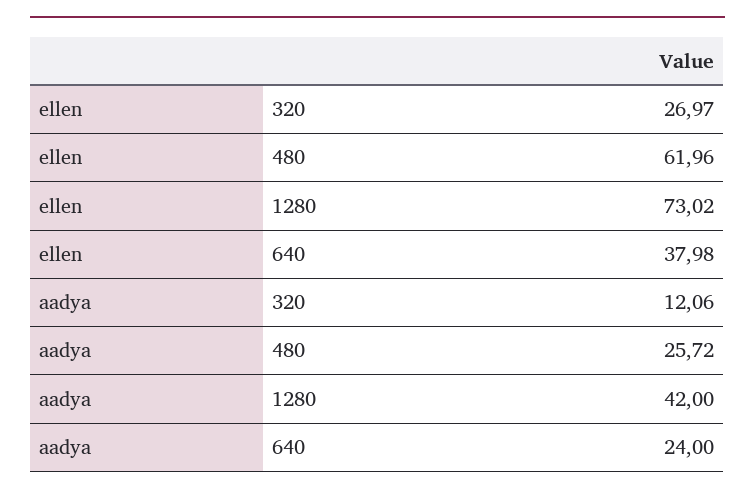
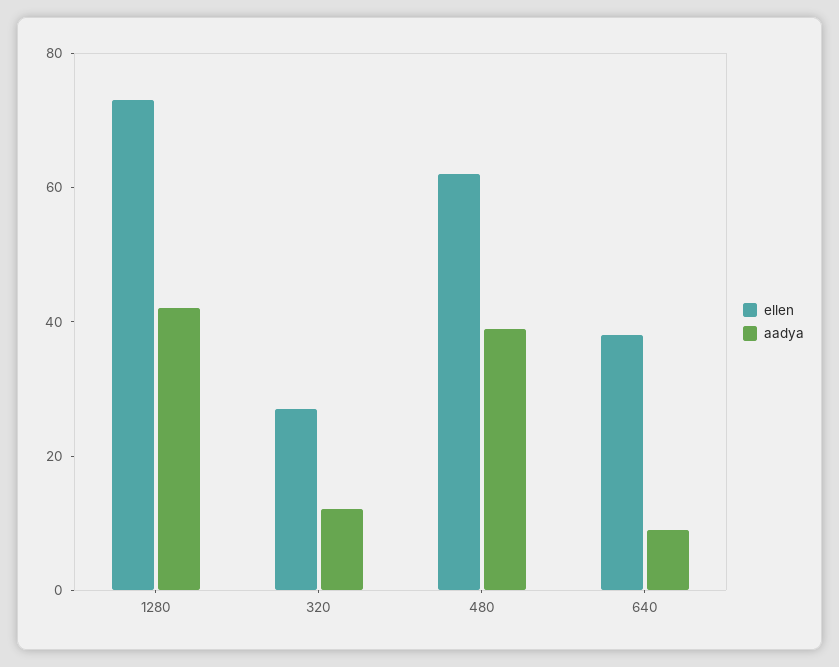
  {
    "ellen": {
      "320": 26.97,
      "480": 61.96,
      "1280": 73.02,
      "640": 37.98
    },
    "aadya": {
      "320": 12.06,
-     "480": 25.72,
+     "480": 40,
      "1280": 42,
-     "640": 24
+     "640": 10
    }
  }

